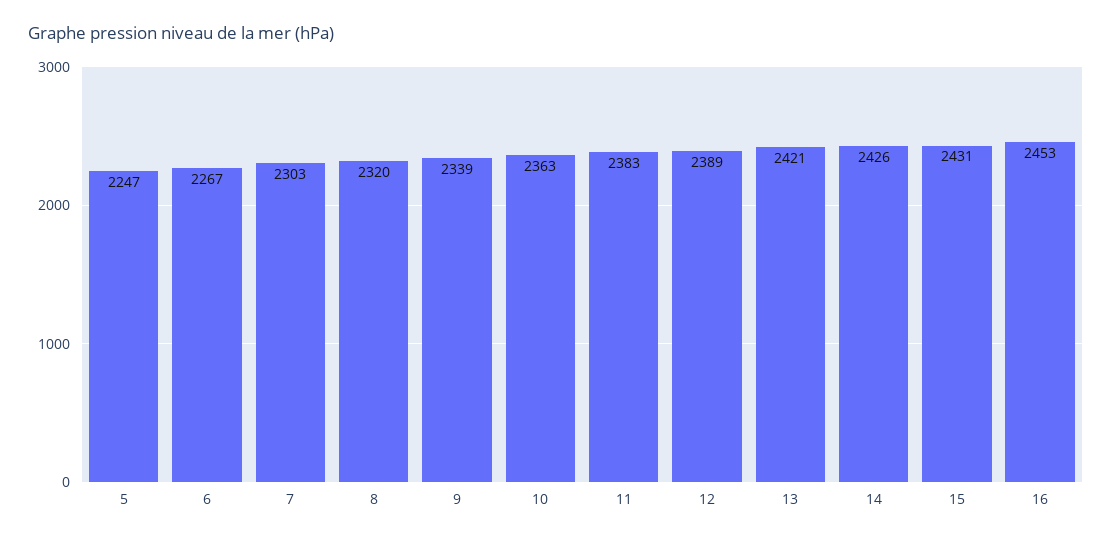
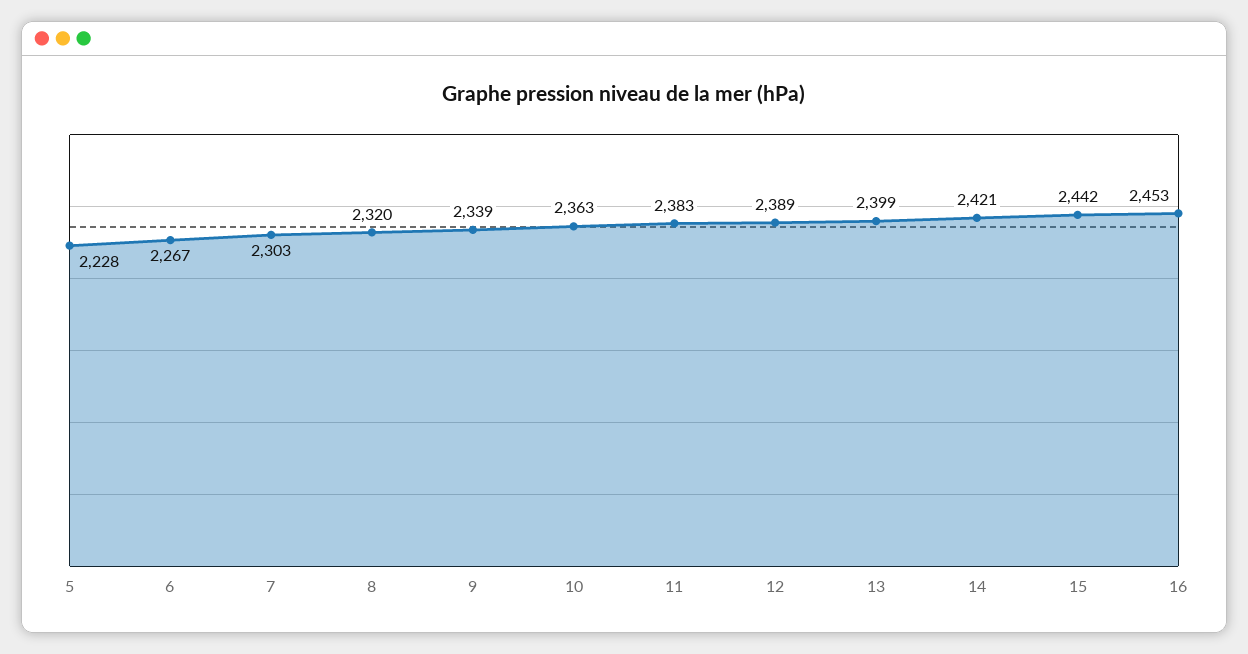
  {
-   "5": 2247,
+   "5": 2228,
    "6": 2267,
    "7": 2303,
    "8": 2320,
    "9": 2339,
    "10": 2363,
    "11": 2383,
    "12": 2389,
-   "13": 2421,
+   "13": 2399,
-   "14": 2426,
+   "14": 2421,
-   "15": 2431,
+   "15": 2442,
    "16": 2453
  }

